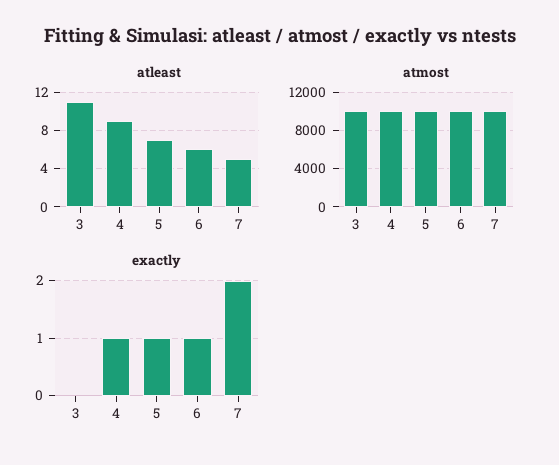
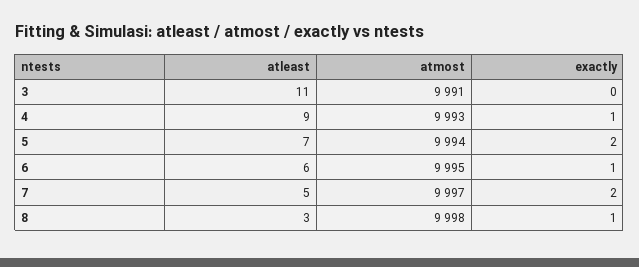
  {
    "atleast": {
      "3": 11,
      "4": 9,
      "5": 7,
      "6": 6,
-     "7": 5
+     "7": 5,
+     "8": 3
    },
    "atmost": {
      "3": 9991,
      "4": 9993,
      "5": 9994,
      "6": 9995,
-     "7": 9997
+     "7": 9997,
+     "8": 9998
    },
    "exactly": {
      "3": 0,
      "4": 1,
-     "5": 1,
+     "5": 2,
      "6": 1,
-     "7": 2
+     "7": 2,
+     "8": 1
    }
  }

